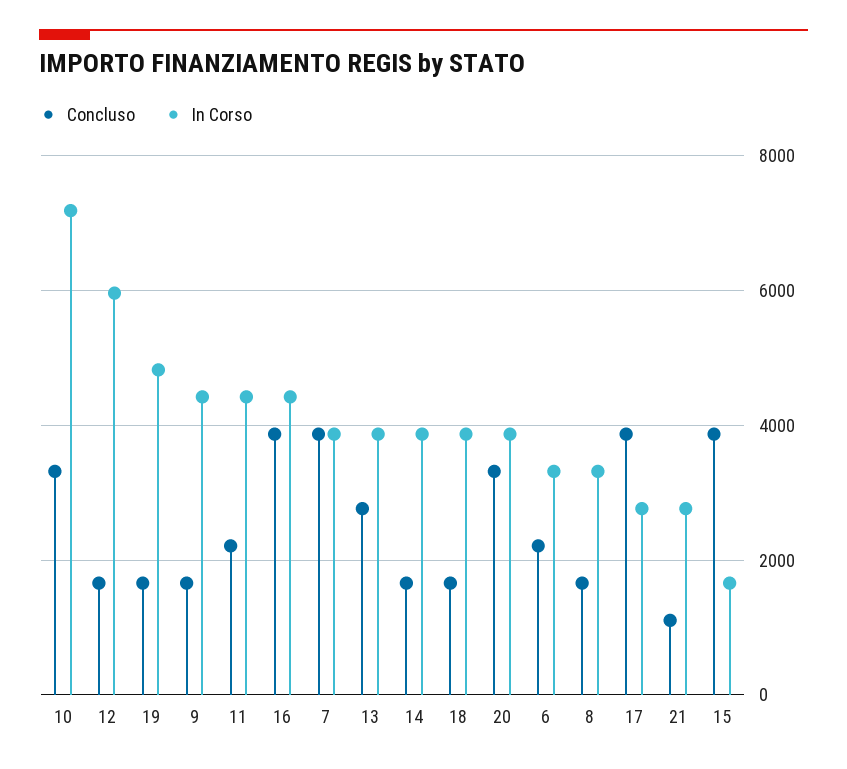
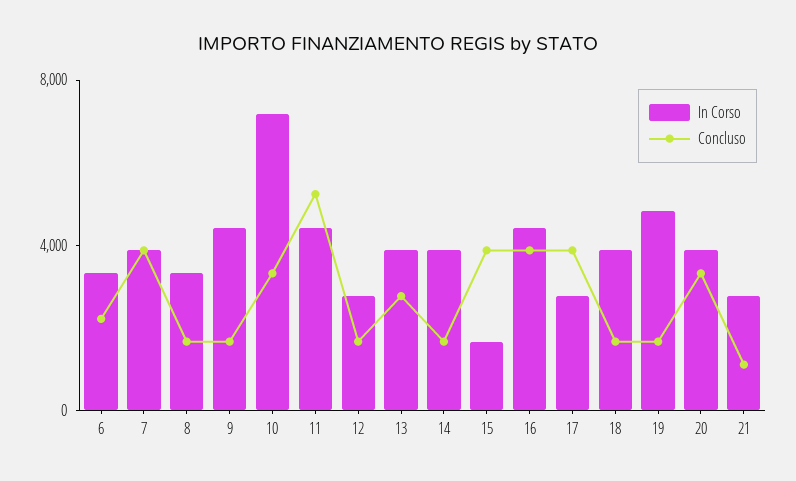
  {
    "Concluso": {
      "10": 3400,
      "12": 1600,
      "19": 1600,
      "9": 1600,
-     "11": 2200,
+     "11": 5000,
      "16": 3800,
      "7": 3800,
      "13": 2800,
      "14": 1600,
      "18": 1600,
      "20": 3400,
      "6": 2200,
      "8": 1600,
      "17": 3800,
      "21": 1200,
      "15": 3800
    },
    "In Corso": {
      "10": 7200,
-     "12": 6000,
+     "12": 3000,
      "19": 4800,
      "9": 4400,
      "11": 4400,
      "16": 4400,
      "7": 3800,
      "13": 3800,
      "14": 3800,
      "18": 3800,
      "20": 3800,
      "6": 3400,
      "8": 3400,
      "17": 2800,
      "21": 2800,
      "15": 1600
    }
  }

